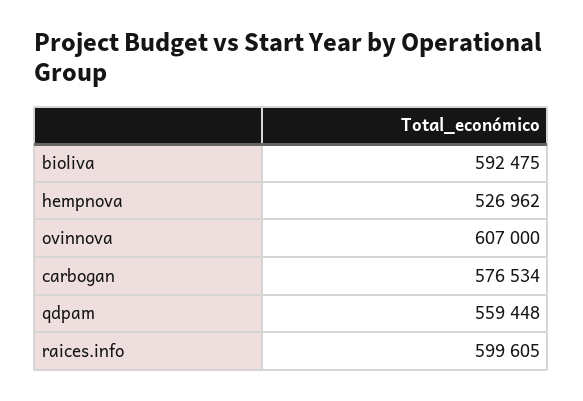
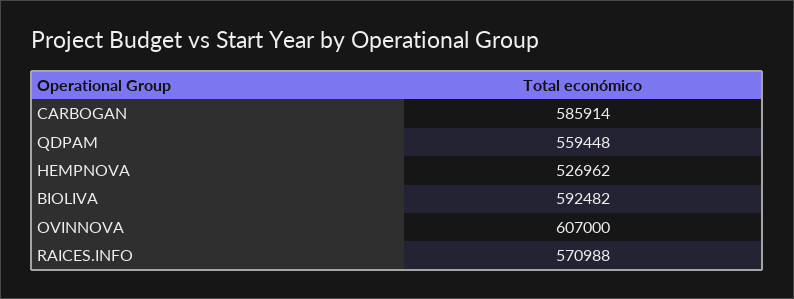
  {
-   "bioliva": 592475,
+   "bioliva": 592482,
    "hempnova": 526962,
    "ovinnova": 607000,
-   "carbogan": 576534,
+   "carbogan": 585914,
    "qdpam": 559448,
-   "raices.info": 599605
+   "raices.info": 570988
  }

